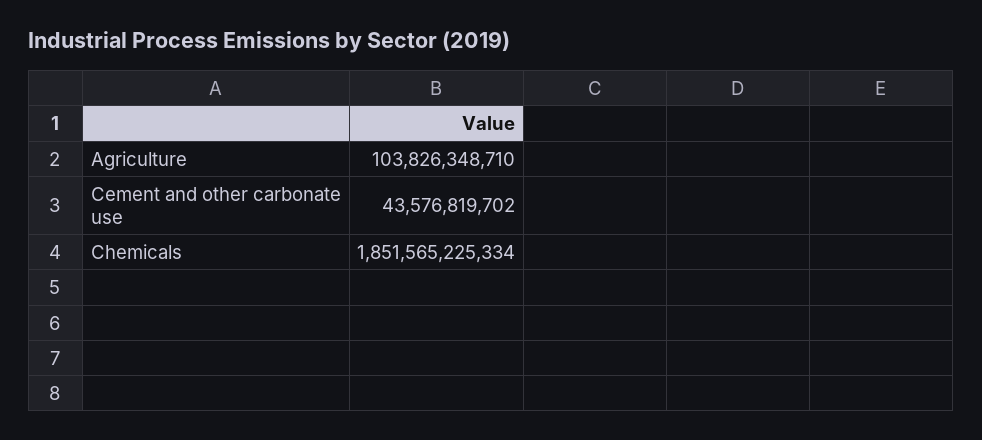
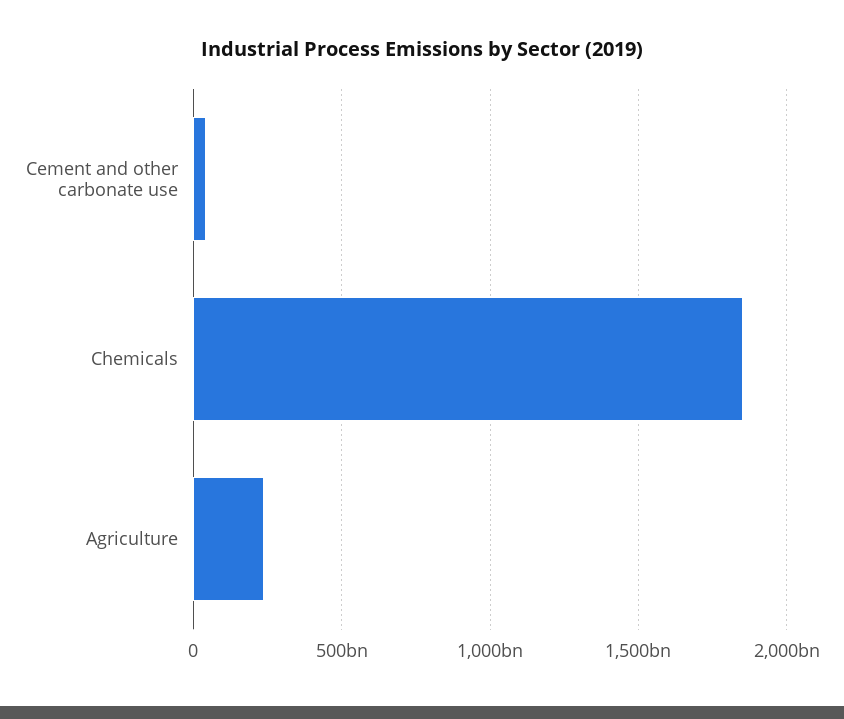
  {
-   "Agriculture": 103826348710,
+   "Agriculture": 250000000000,
    "Cement and other carbonate use": 43576819702,
    "Chemicals": 1851565225334
  }

